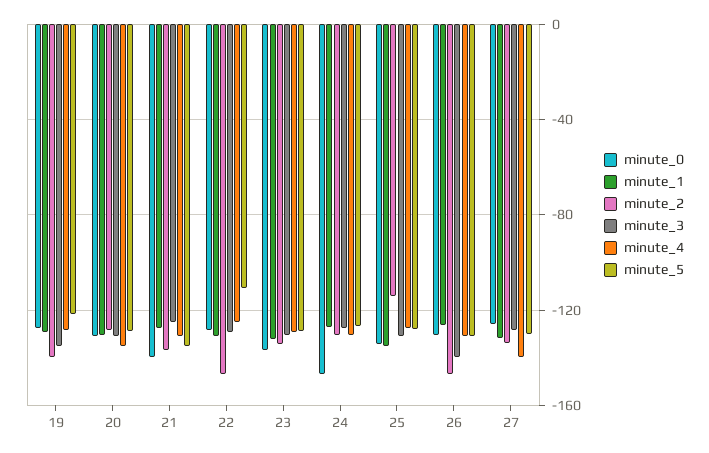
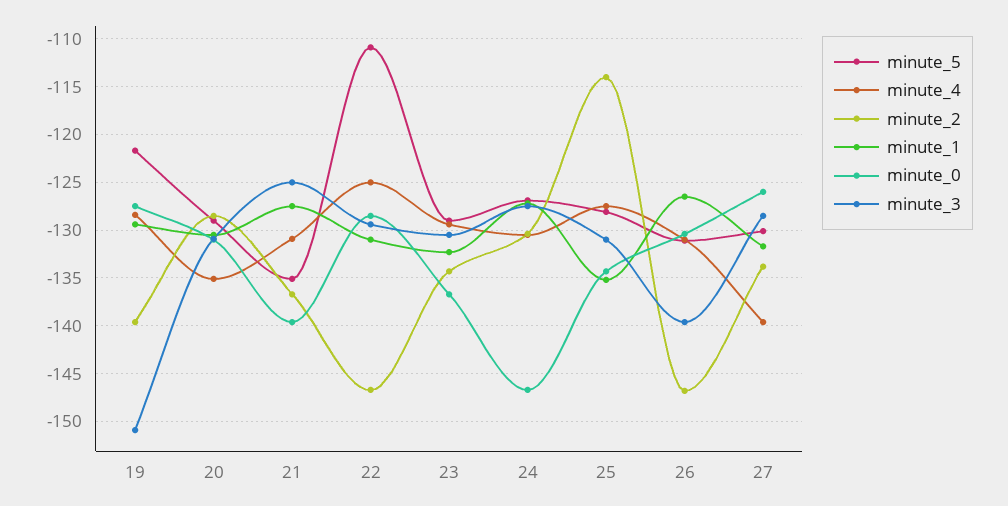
  {
    "minute_0": {
      "19": -128,
      "20": -131,
      "21": -140,
      "22": -129,
      "23": -137,
      "24": -147,
      "25": -134,
      "26": -130,
      "27": -126
    },
    "minute_1": {
      "19": -129,
      "20": -131,
      "21": -128,
      "22": -131,
      "23": -132,
      "24": -127,
      "25": -135,
      "26": -127,
      "27": -132
    },
    "minute_2": {
      "19": -140,
      "20": -129,
      "21": -137,
      "22": -147,
      "23": -134,
      "24": -130,
      "25": -114,
      "26": -147,
      "27": -134
    },
    "minute_3": {
-     "19": -135,
+     "19": -151,
      "20": -131,
      "21": -125,
      "22": -129,
      "23": -131,
      "24": -128,
      "25": -131,
      "26": -140,
      "27": -129
    },
    "minute_4": {
      "19": -128,
      "20": -135,
      "21": -131,
      "22": -125,
      "23": -129,
      "24": -131,
      "25": -128,
      "26": -131,
      "27": -140
    },
    "minute_5": {
      "19": -122,
      "20": -129,
      "21": -135,
      "22": -111,
      "23": -129,
      "24": -127,
      "25": -128,
      "26": -131,
      "27": -130
    }
  }

